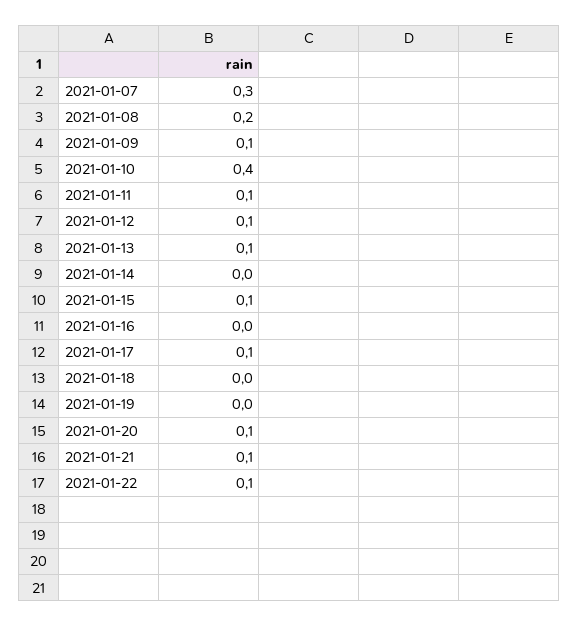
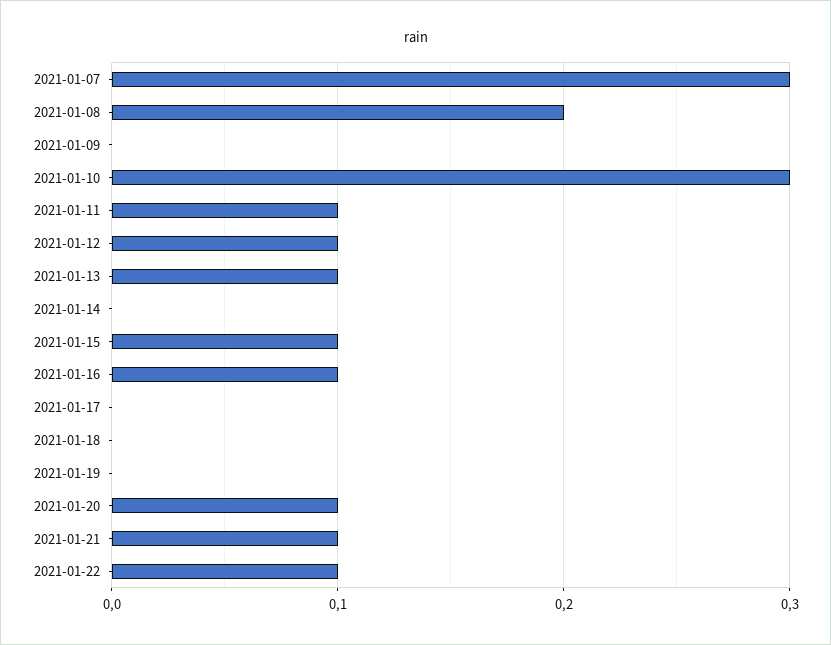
  {
    "2021-01-07": 0.3,
    "2021-01-08": 0.2,
-   "2021-01-09": 0.1,
+   "2021-01-09": 0,
-   "2021-01-10": 0.4,
+   "2021-01-10": 0.3,
    "2021-01-11": 0.1,
    "2021-01-12": 0.1,
    "2021-01-13": 0.1,
    "2021-01-14": 0,
    "2021-01-15": 0.1,
-   "2021-01-16": 0,
+   "2021-01-16": 0.1,
-   "2021-01-17": 0.1,
+   "2021-01-17": 0,
    "2021-01-18": 0,
    "2021-01-19": 0,
    "2021-01-20": 0.1,
    "2021-01-21": 0.1,
    "2021-01-22": 0.1
  }

